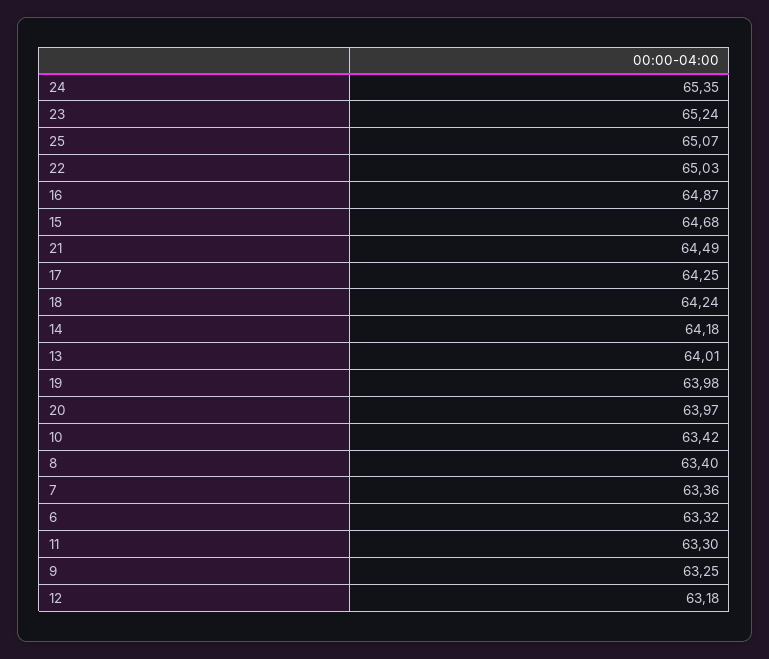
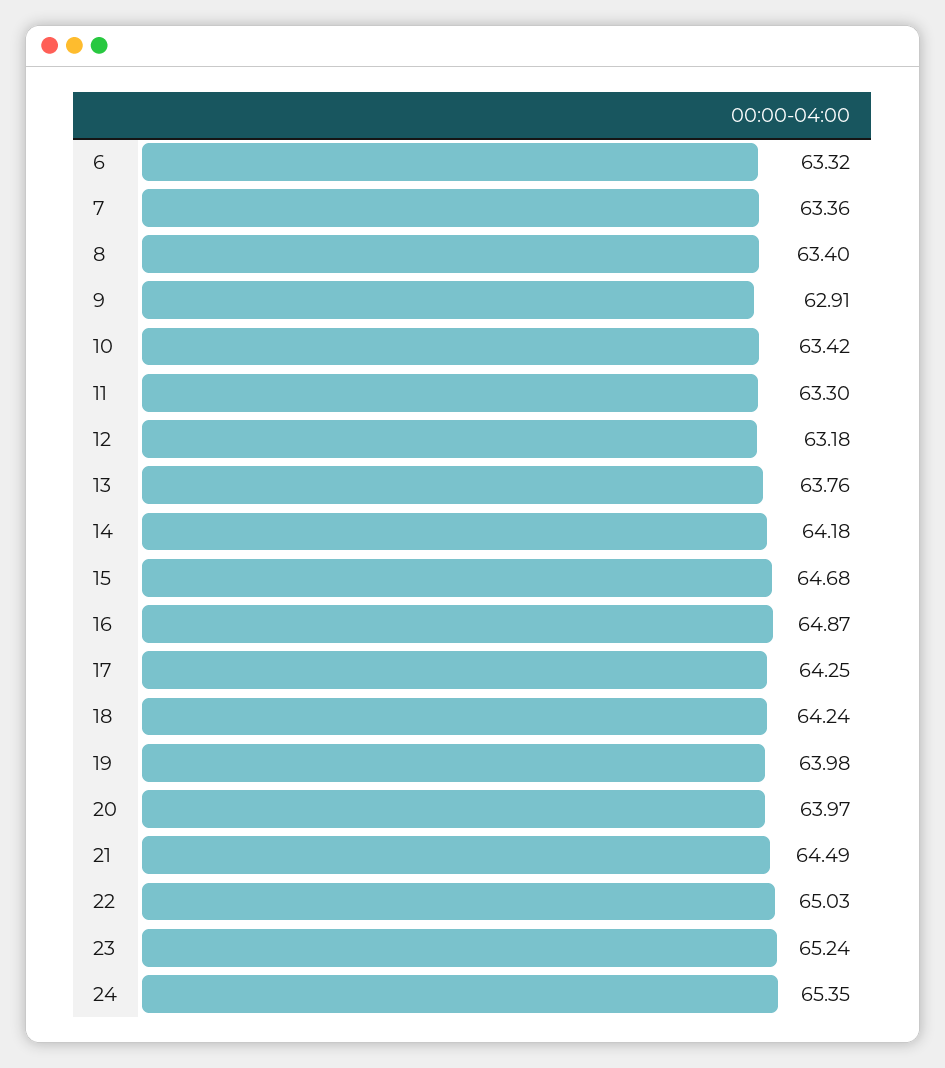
  {
    "24": 65.35,
    "23": 65.24,
-   "25": 65.07,
    "22": 65.03,
    "16": 64.87,
    "15": 64.68,
    "21": 64.49,
    "17": 64.25,
    "18": 64.24,
    "14": 64.18,
-   "13": 64.01,
+   "13": 63.76,
    "19": 63.98,
    "20": 63.97,
    "10": 63.42,
    "8": 63.4,
    "7": 63.36,
    "6": 63.32,
    "11": 63.3,
-   "9": 63.25,
+   "9": 62.91,
    "12": 63.18
  }

